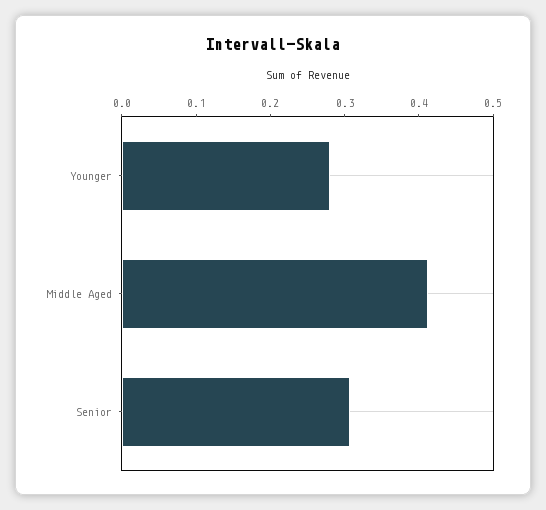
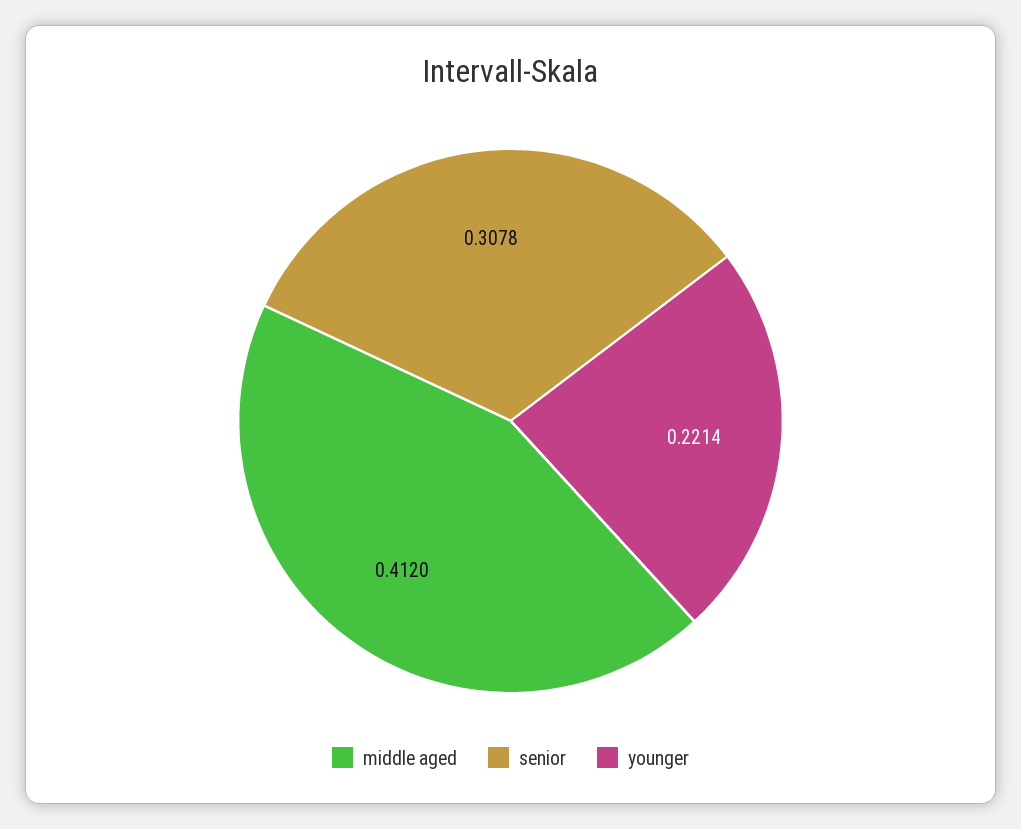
  {
-   "Younger": 0.28,
+   "Younger": 0.2214,
    "Middle Aged": 0.412,
    "Senior": 0.3078
  }

